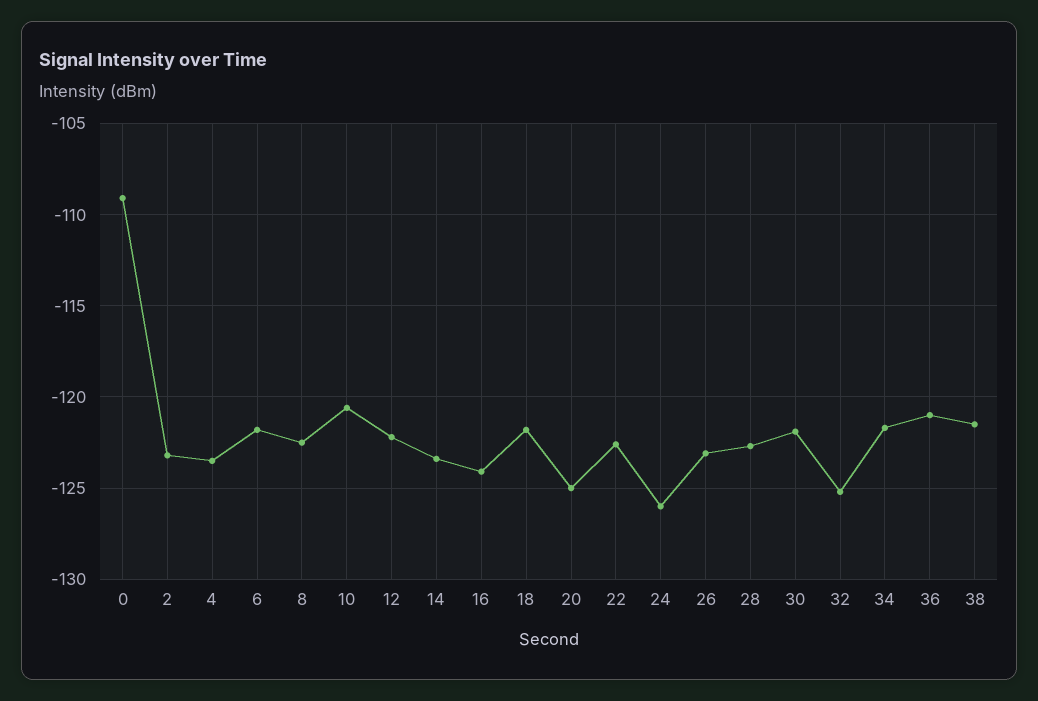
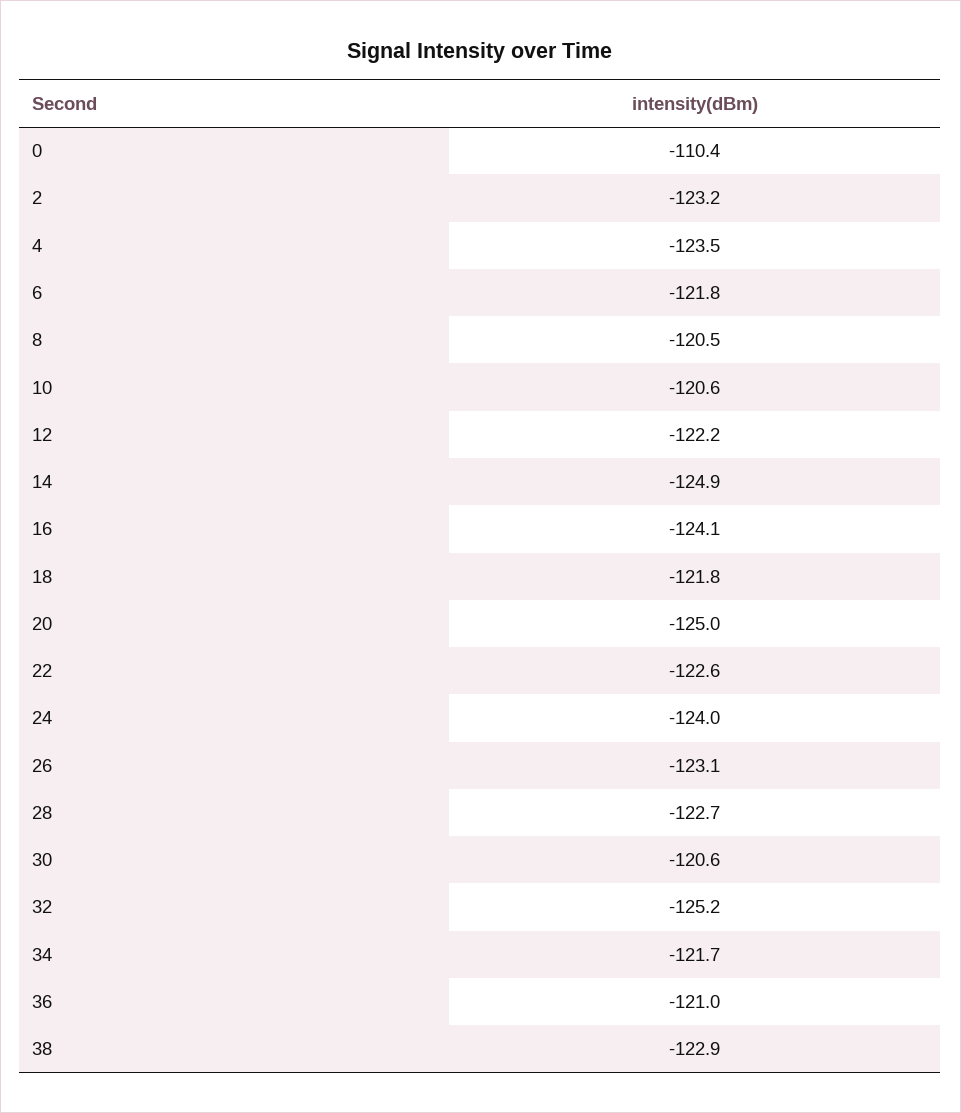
  {
-   "0": -109,
+   "0": -110.4,
    "2": -123.2,
    "4": -123.5,
    "6": -121.8,
-   "8": -122.5,
+   "8": -120.5,
    "10": -120.6,
    "12": -122.2,
-   "14": -123.5,
+   "14": -124.9,
    "16": -124.1,
    "18": -121.8,
    "20": -125,
    "22": -122.6,
-   "24": -126,
+   "24": -124,
    "26": -123.1,
    "28": -122.7,
-   "30": -122,
+   "30": -120.6,
    "32": -125.2,
    "34": -121.7,
    "36": -121,
-   "38": -121.5
+   "38": -122.9
  }

